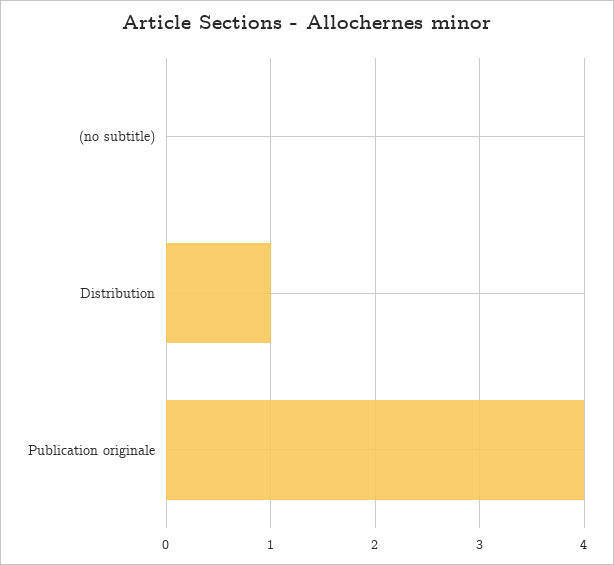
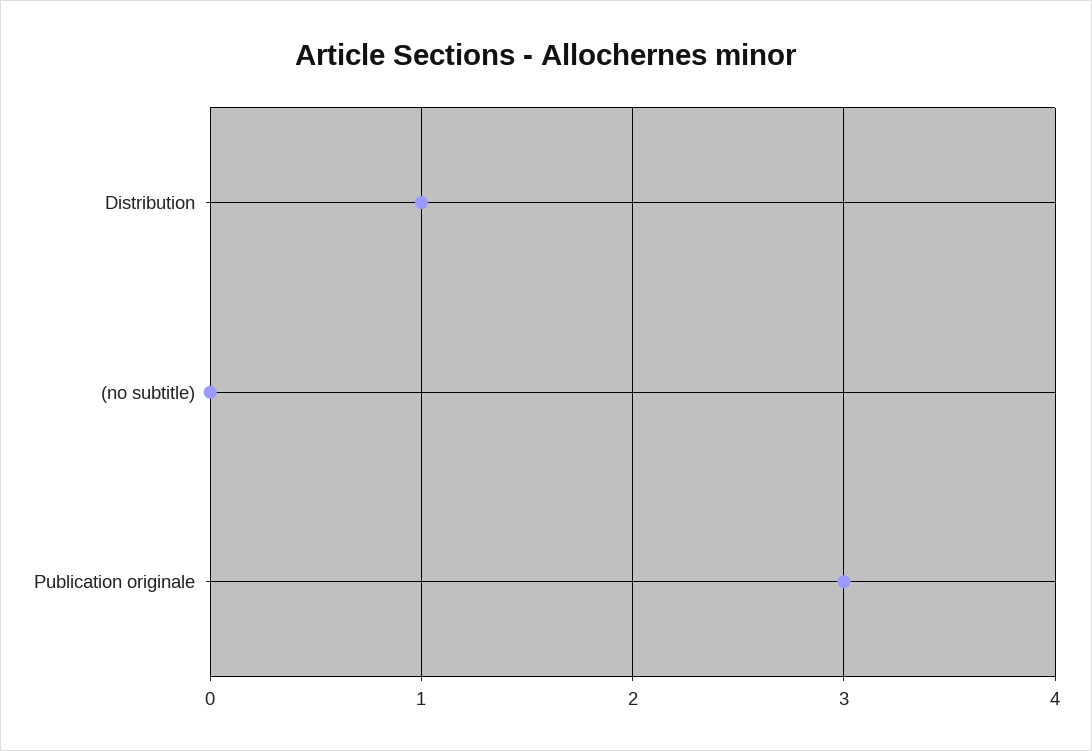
  {
    "(no subtitle)": 0,
    "Distribution": 1,
-   "Publication originale": 4
+   "Publication originale": 3
  }

